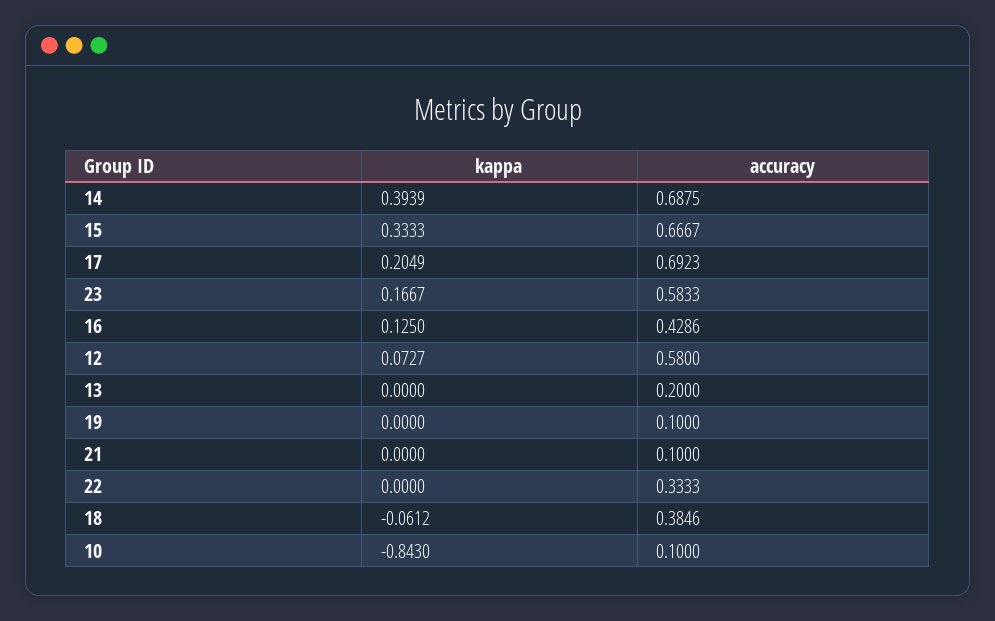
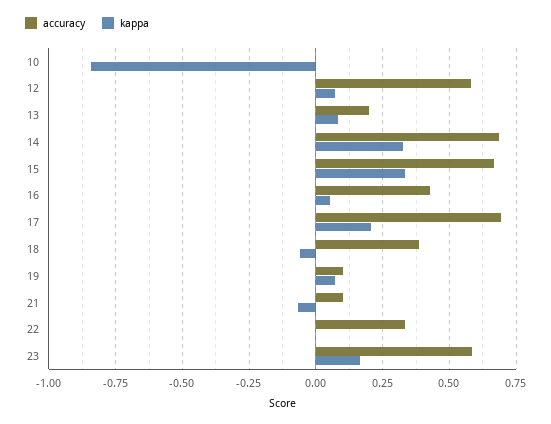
  {
    "kappa": {
-     "14": 0.3939,
+     "14": 0.325,
      "15": 0.3333,
      "17": 0.2049,
      "23": 0.1667,
-     "16": 0.125,
+     "16": 0.05,
      "12": 0.0727,
-     "13": 0,
+     "13": 0.075,
-     "19": 0,
+     "19": 0.075,
-     "21": 0,
+     "21": -0.075,
      "22": 0,
      "18": -0.0612,
      "10": -0.843
    },
    "accuracy": {
      "14": 0.6875,
      "15": 0.6667,
      "17": 0.6923,
      "23": 0.5833,
      "16": 0.4286,
      "12": 0.58,
      "13": 0.2,
      "19": 0.1,
      "21": 0.1,
      "22": 0.3333,
      "18": 0.3846,
-     "10": 0.1
+     "10": 0
    }
  }

